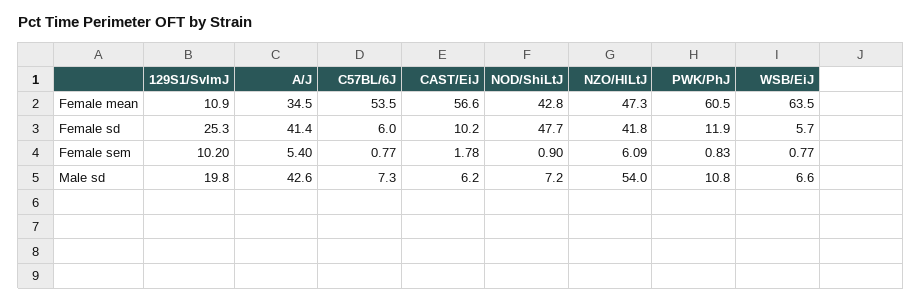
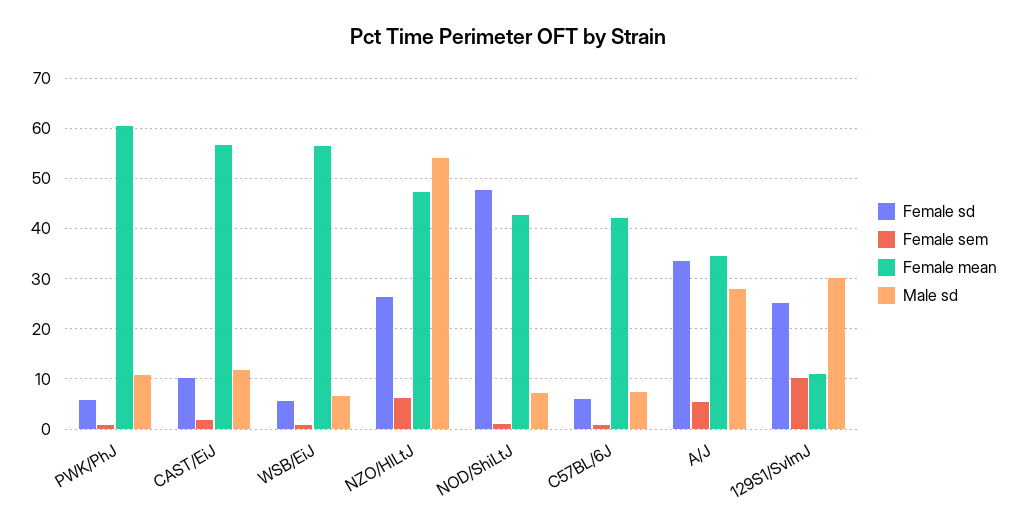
  {
    "Female mean": {
      "129S1/SvImJ": 10.9,
      "A/J": 34.5,
-     "C57BL/6J": 53.5,
+     "C57BL/6J": 42,
      "CAST/EiJ": 56.6,
      "NOD/ShiLtJ": 42.8,
      "NZO/HlLtJ": 47.3,
      "PWK/PhJ": 60.5,
-     "WSB/EiJ": 63.5
+     "WSB/EiJ": 56
    },
    "Female sd": {
      "129S1/SvImJ": 25.3,
-     "A/J": 41.4,
+     "A/J": 34,
      "C57BL/6J": 6,
      "CAST/EiJ": 10.2,
      "NOD/ShiLtJ": 47.7,
-     "NZO/HlLtJ": 41.8,
+     "NZO/HlLtJ": 26,
-     "PWK/PhJ": 11.9,
+     "PWK/PhJ": 6,
      "WSB/EiJ": 5.7
    },
    "Female sem": {
      "129S1/SvImJ": 10.2,
      "A/J": 5.4,
      "C57BL/6J": 0.77,
      "CAST/EiJ": 1.78,
      "NOD/ShiLtJ": 0.9,
      "NZO/HlLtJ": 6.09,
      "PWK/PhJ": 0.83,
      "WSB/EiJ": 0.77
    },
    "Male sd": {
-     "129S1/SvImJ": 19.8,
+     "129S1/SvImJ": 30,
-     "A/J": 42.6,
+     "A/J": 28,
      "C57BL/6J": 7.3,
-     "CAST/EiJ": 6.2,
+     "CAST/EiJ": 12,
      "NOD/ShiLtJ": 7.2,
      "NZO/HlLtJ": 54,
      "PWK/PhJ": 10.8,
      "WSB/EiJ": 6.6
    }
  }

